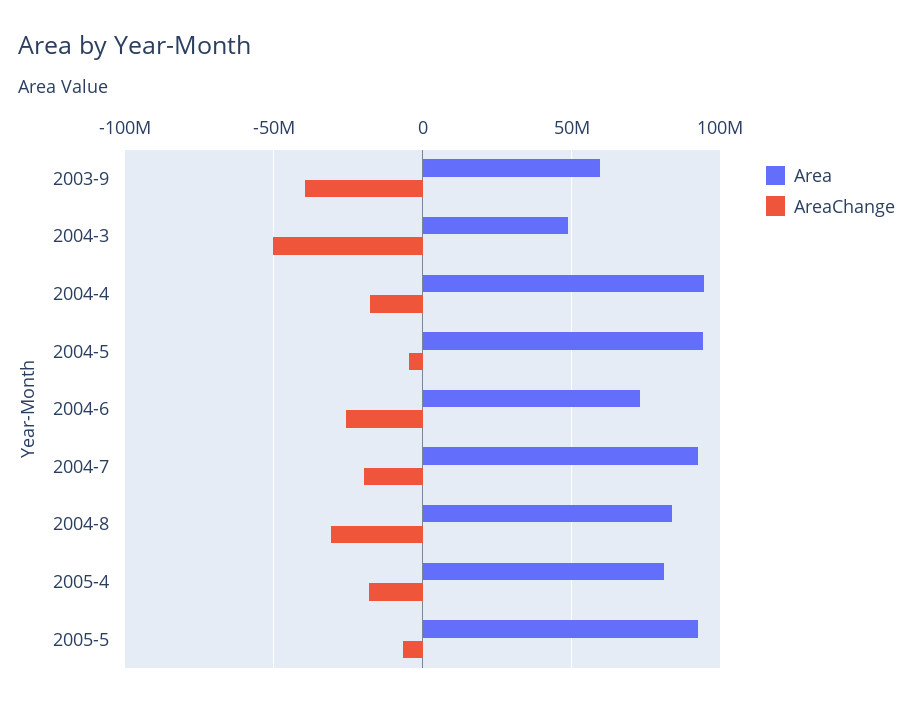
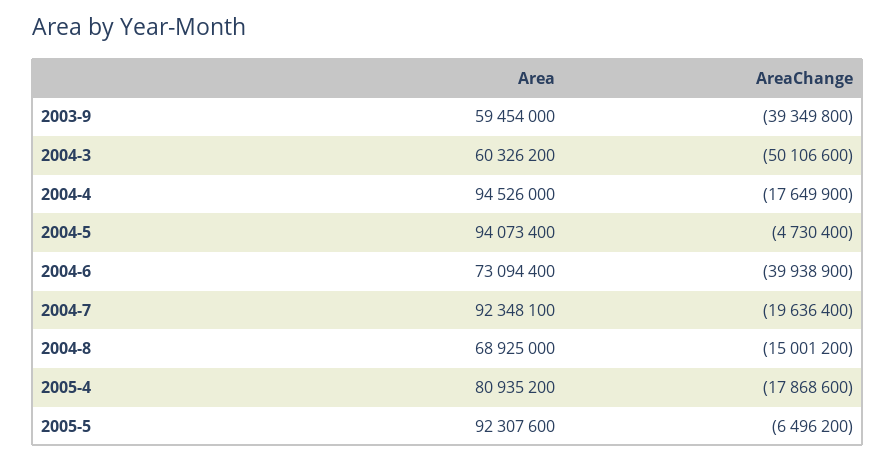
  {
    "Area": {
      "2003-9": 59454000,
-     "2004-3": 50000000,
+     "2004-3": 60326200,
      "2004-4": 94526000,
      "2004-5": 94073400,
      "2004-6": 73094400,
      "2004-7": 92348100,
-     "2004-8": 85000000,
+     "2004-8": 68925000,
      "2005-4": 80935200,
      "2005-5": 92307600
    },
    "AreaChange": {
      "2003-9": -39349800,
      "2004-3": -50106600,
      "2004-4": -17649900,
      "2004-5": -4730400,
-     "2004-6": -25000000,
+     "2004-6": -39938900,
      "2004-7": -19636400,
-     "2004-8": -30000000,
+     "2004-8": -15001200,
      "2005-4": -17868600,
      "2005-5": -6496200
    }
  }

